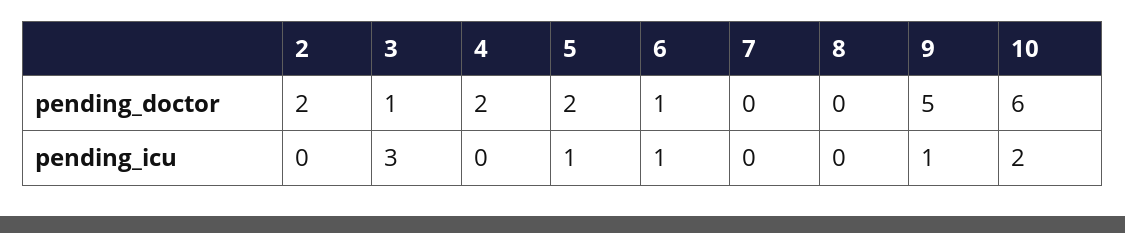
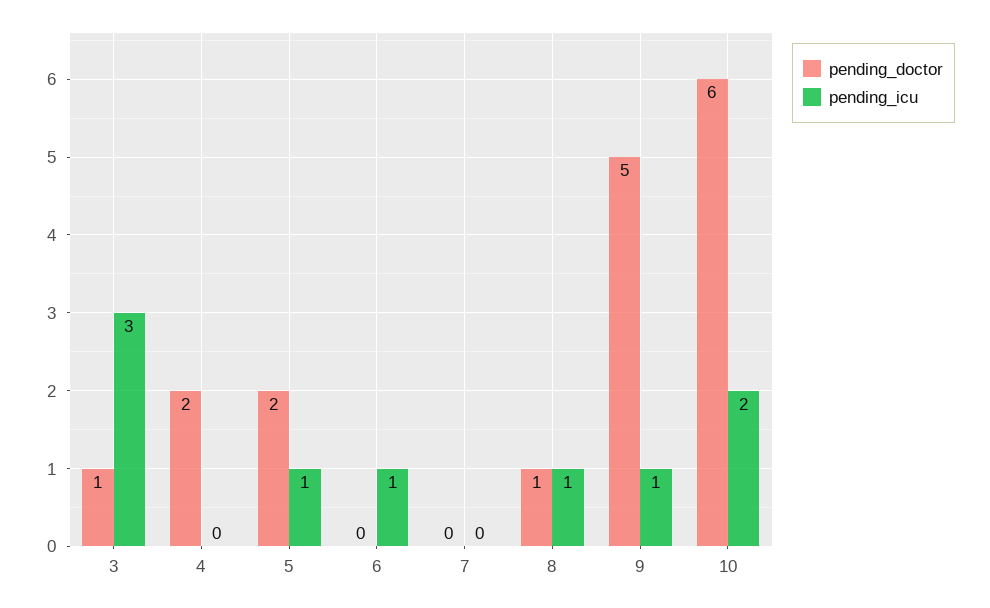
  {
    "pending_doctor": {
-     "2": 2,
      "3": 1,
      "4": 2,
      "5": 2,
-     "6": 1,
+     "6": 0,
      "7": 0,
-     "8": 0,
+     "8": 1,
      "9": 5,
      "10": 6
    },
    "pending_icu": {
-     "2": 0,
      "3": 3,
      "4": 0,
      "5": 1,
      "6": 1,
      "7": 0,
-     "8": 0,
+     "8": 1,
      "9": 1,
      "10": 2
    }
  }

